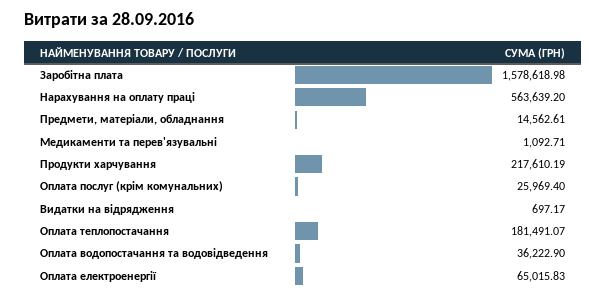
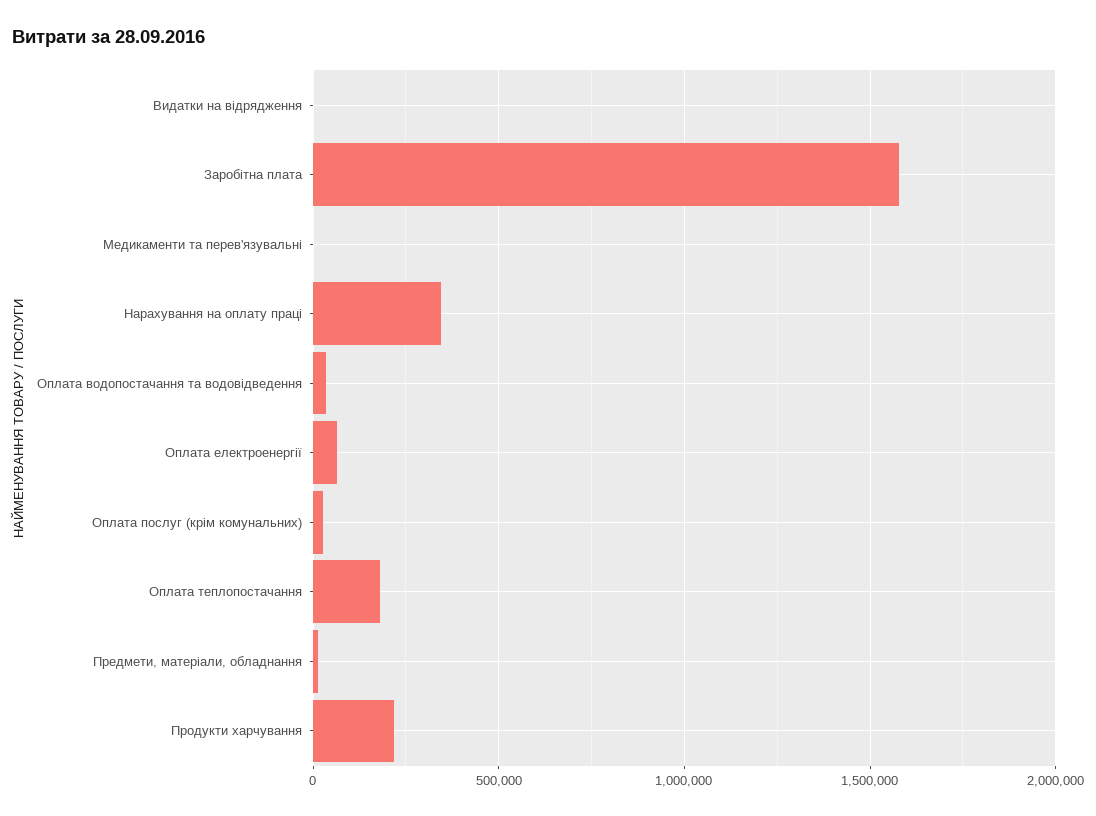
  {
    "Заробітна плата": 1578618.98,
-   "Нарахування на оплату праці": 563639.2,
+   "Нарахування на оплату праці": 350000,
    "Предмети, матеріали, обладнання": 14562.61,
    "Медикаменти та перев'язувальні": 1092.71,
    "Продукти харчування": 217610.19,
    "Оплата послуг (крім комунальних)": 25969.4,
    "Видатки на відрядження": 697.17,
    "Оплата теплопостачання": 181491.07,
    "Оплата водопостачання та водовідведення": 36222.9,
    "Оплата електроенергії": 65015.83
  }

